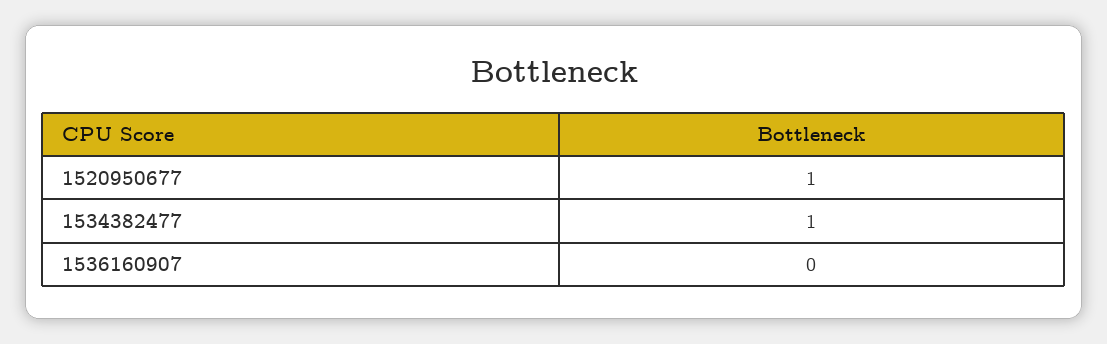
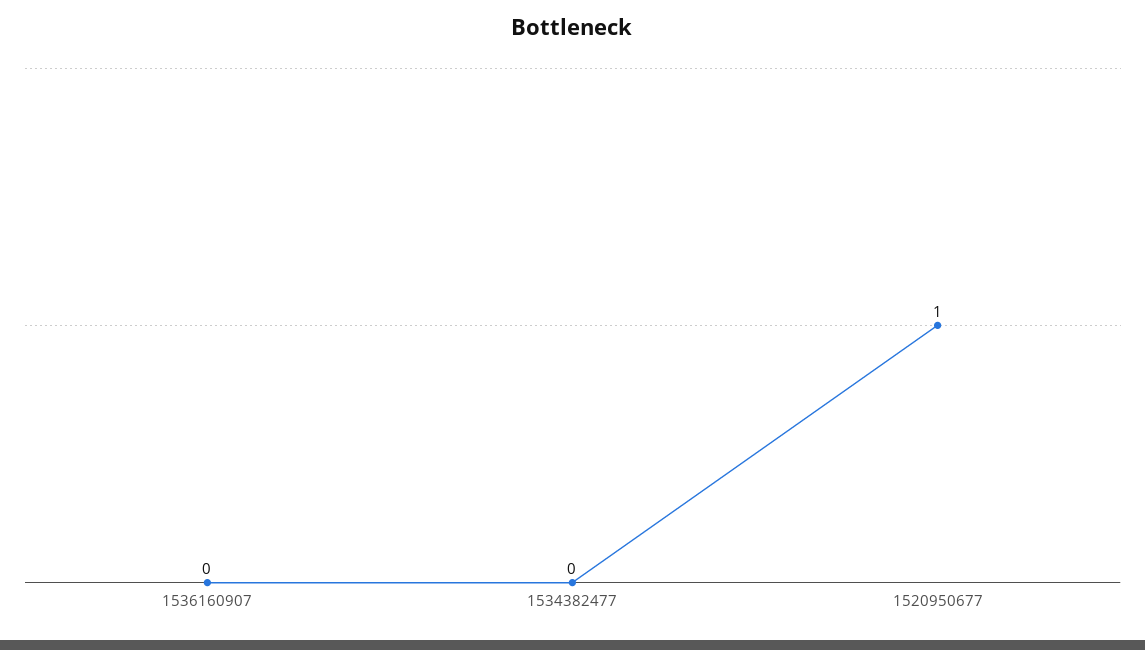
  {
    "1520950677": 1,
-   "1534382477": 1,
+   "1534382477": 0,
    "1536160907": 0
  }

